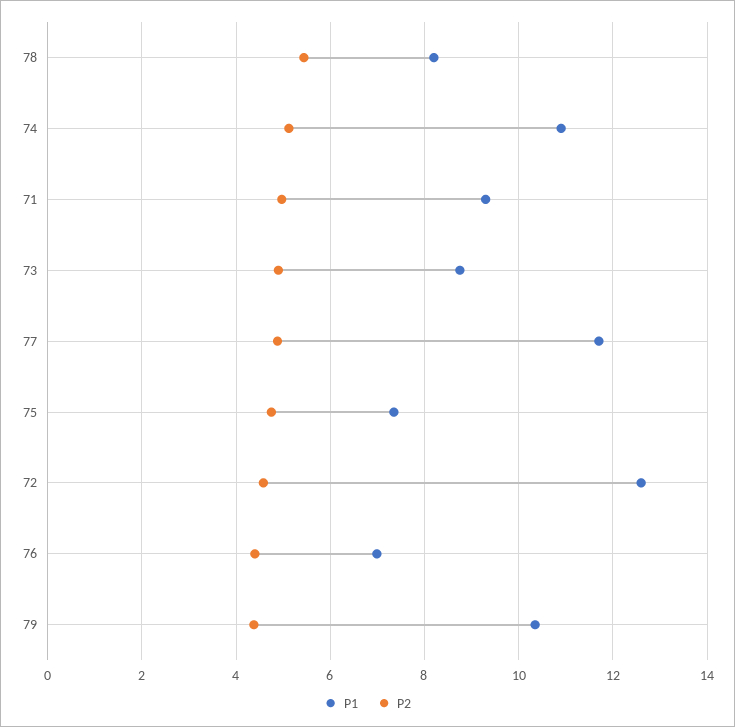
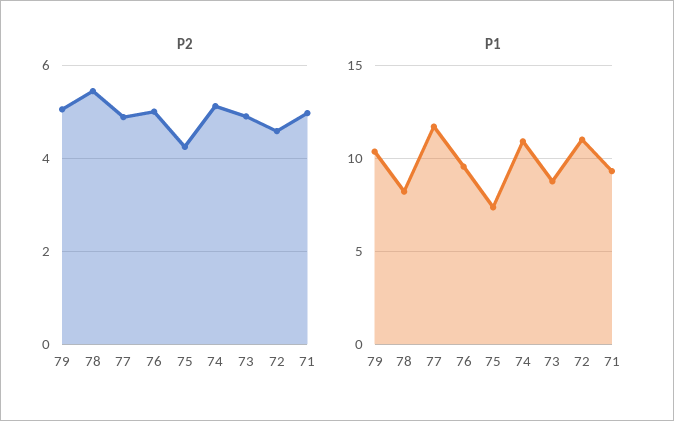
  {
    "P1": {
      "78": 8.2,
      "74": 11,
      "71": 9.4,
      "73": 8.8,
      "77": 11.8,
      "75": 7.4,
-     "72": 12.6,
+     "72": 11,
-     "76": 7,
+     "76": 9.5,
      "79": 10.4
    },
    "P2": {
      "78": 5.4,
      "74": 5.2,
      "71": 5,
      "73": 5,
      "77": 4.8,
-     "75": 4.8,
+     "75": 4.2,
      "72": 4.6,
-     "76": 4.4,
+     "76": 5,
-     "79": 4.4
+     "79": 5
    }
  }

